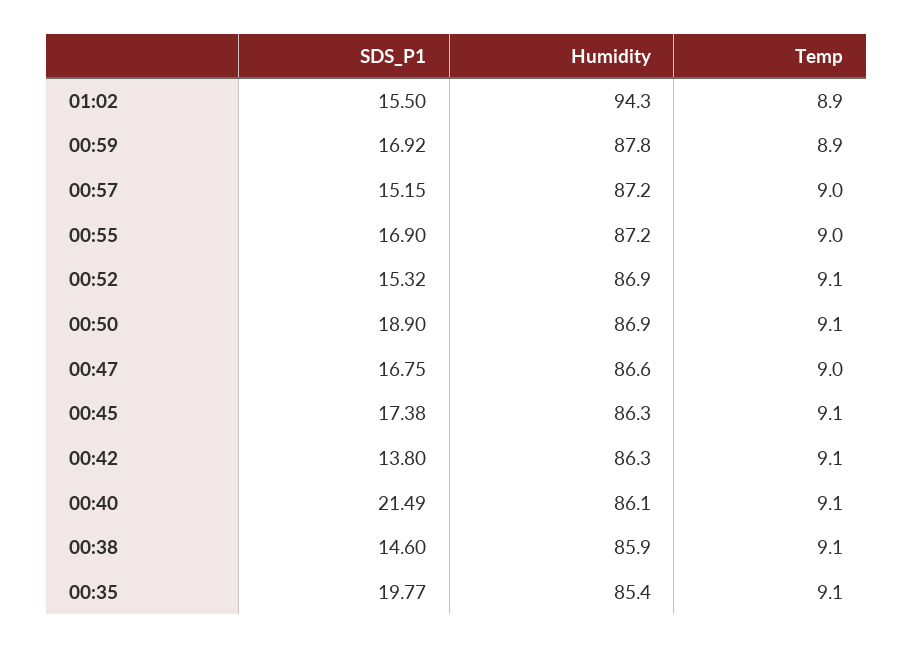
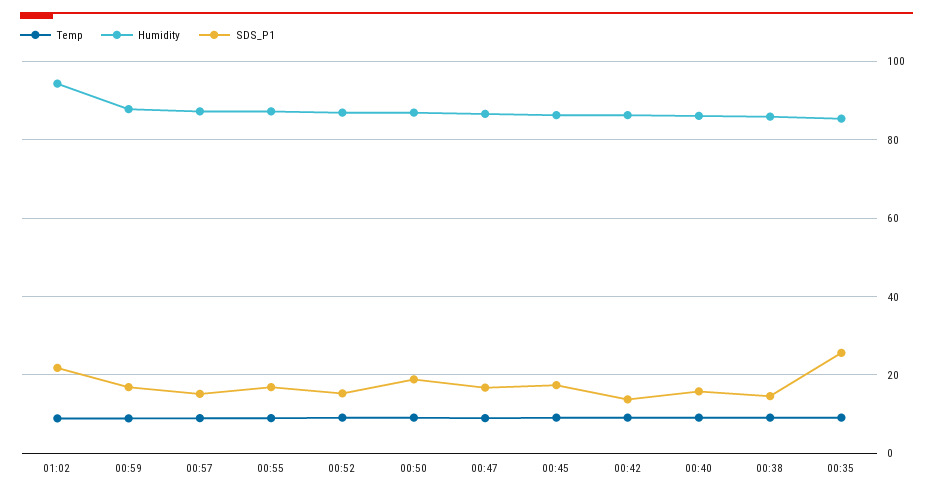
  {
    "SDS_P1": {
-     "01:02": 15.5,
+     "01:02": 22,
      "00:59": 16.92,
      "00:57": 15.15,
      "00:55": 16.9,
      "00:52": 15.32,
      "00:50": 18.9,
      "00:47": 16.75,
      "00:45": 17.38,
      "00:42": 13.8,
-     "00:40": 21.49,
+     "00:40": 16,
      "00:38": 14.6,
-     "00:35": 19.77
+     "00:35": 26
    },
    "Humidity": {
      "01:02": 94.3,
      "00:59": 87.8,
      "00:57": 87.2,
      "00:55": 87.2,
      "00:52": 86.9,
      "00:50": 86.9,
      "00:47": 86.6,
      "00:45": 86.3,
      "00:42": 86.3,
      "00:40": 86.1,
      "00:38": 85.9,
      "00:35": 85.4
    },
    "Temp": {
      "01:02": 8.9,
      "00:59": 8.9,
      "00:57": 9,
      "00:55": 9,
      "00:52": 9.1,
      "00:50": 9.1,
      "00:47": 9,
      "00:45": 9.1,
      "00:42": 9.1,
      "00:40": 9.1,
      "00:38": 9.1,
      "00:35": 9.1
    }
  }

